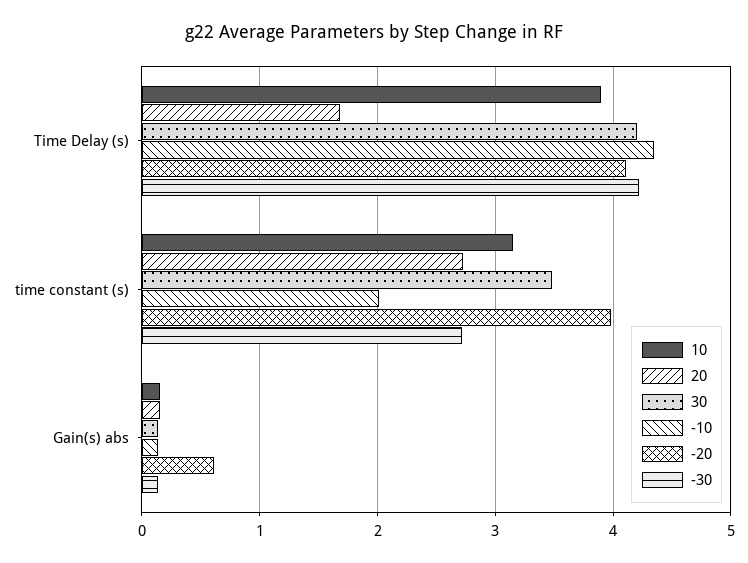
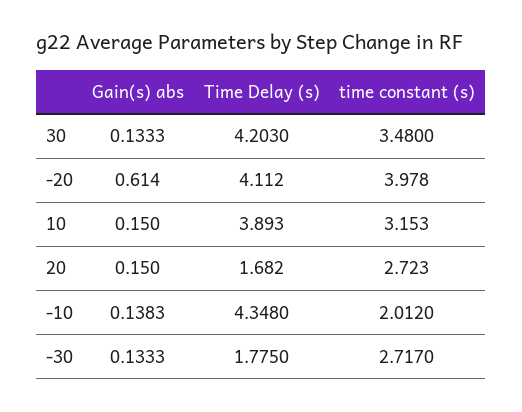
  {
    "10": {
      "Time Delay (s)": 3.893,
      "time constant (s)": 3.153,
      "Gain(s) abs": 0.15
    },
    "20": {
      "Time Delay (s)": 1.682,
      "time constant (s)": 2.723,
      "Gain(s) abs": 0.15
    },
    "30": {
      "Time Delay (s)": 4.203,
      "time constant (s)": 3.48,
      "Gain(s) abs": 0.1333
    },
    "-10": {
      "Time Delay (s)": 4.348,
      "time constant (s)": 2.012,
      "Gain(s) abs": 0.1383
    },
    "-20": {
      "Time Delay (s)": 4.112,
      "time constant (s)": 3.978,
      "Gain(s) abs": 0.614
    },
    "-30": {
-     "Time Delay (s)": 4.2,
+     "Time Delay (s)": 1.775,
      "time constant (s)": 2.717,
      "Gain(s) abs": 0.1333
    }
  }

